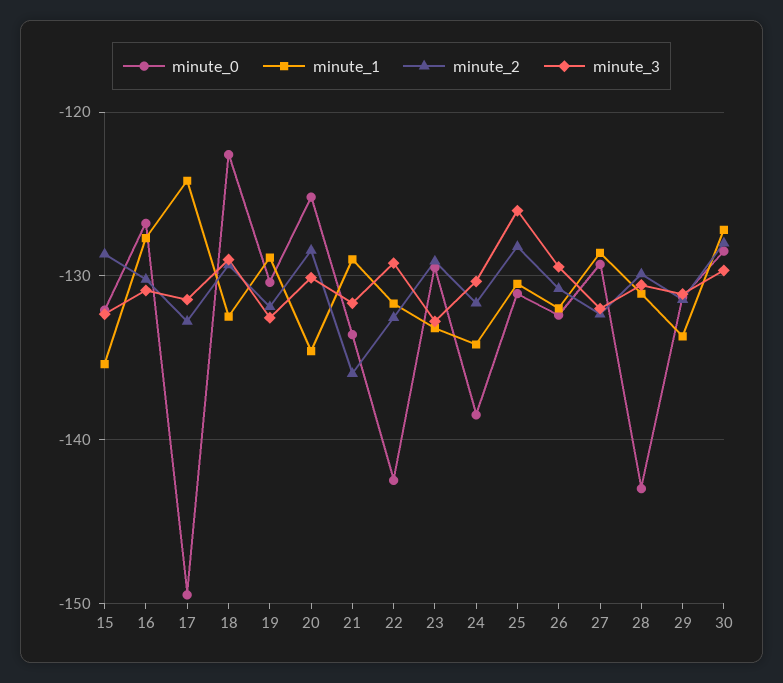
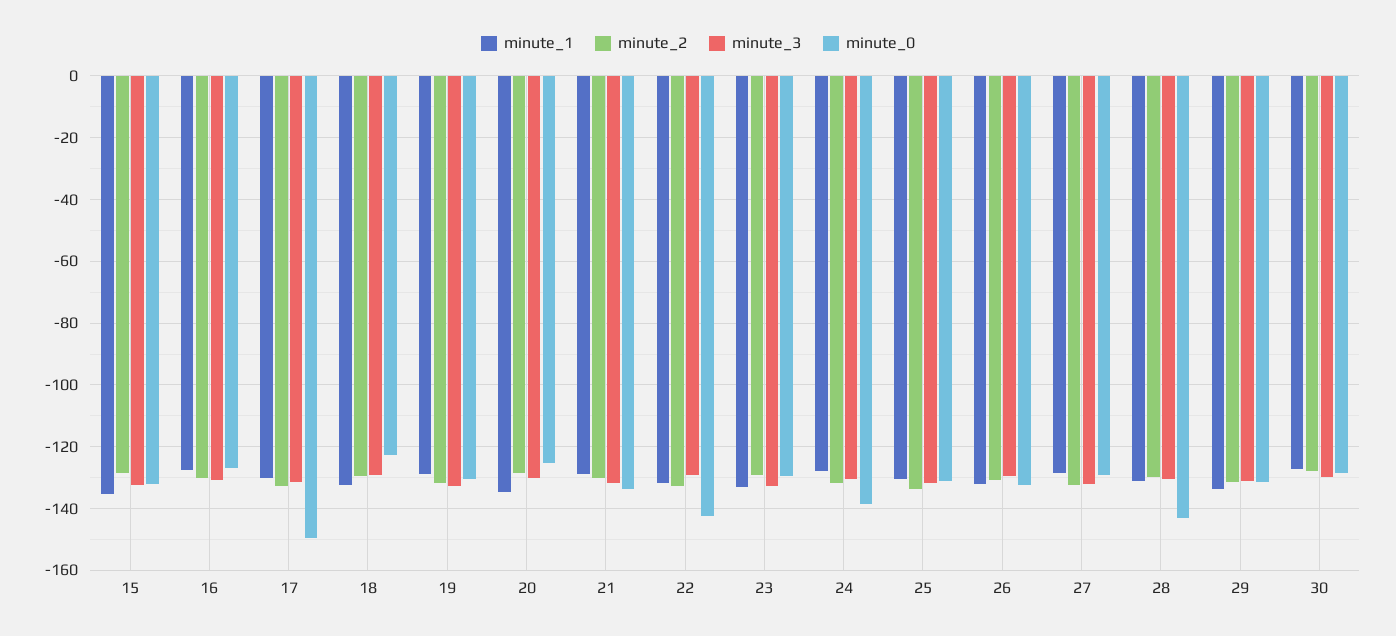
  {
    "minute_0": {
      "15": -132,
      "16": -127,
      "17": -150,
      "18": -123,
      "19": -130,
      "20": -125,
      "21": -134,
      "22": -143,
      "23": -130,
      "24": -139,
      "25": -131,
      "26": -132,
      "27": -129,
      "28": -143,
      "29": -131,
      "30": -129
    },
    "minute_1": {
      "15": -135,
      "16": -128,
-     "17": -124,
+     "17": -130,
      "18": -133,
      "19": -129,
      "20": -135,
      "21": -129,
      "22": -132,
      "23": -133,
-     "24": -134,
+     "24": -128,
      "25": -131,
      "26": -132,
      "27": -129,
      "28": -131,
      "29": -134,
      "30": -127
    },
    "minute_2": {
      "15": -129,
      "16": -130,
      "17": -133,
      "18": -129,
      "19": -132,
      "20": -128,
-     "21": -136,
+     "21": -130,
      "22": -133,
      "23": -129,
      "24": -132,
-     "25": -128,
+     "25": -134,
      "26": -131,
      "27": -132,
      "28": -130,
      "29": -131,
      "30": -128
    },
    "minute_3": {
      "15": -132,
      "16": -131,
      "17": -131,
      "18": -129,
      "19": -133,
      "20": -130,
      "21": -132,
      "22": -129,
      "23": -133,
      "24": -130,
-     "25": -126,
+     "25": -132,
      "26": -129,
      "27": -132,
      "28": -131,
      "29": -131,
      "30": -130
    }
  }

